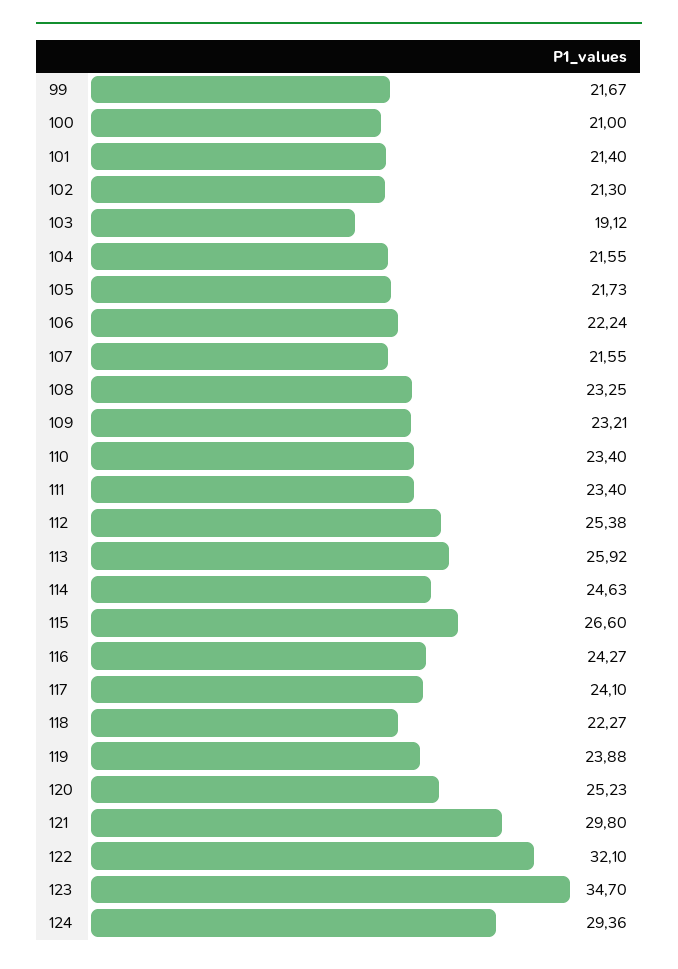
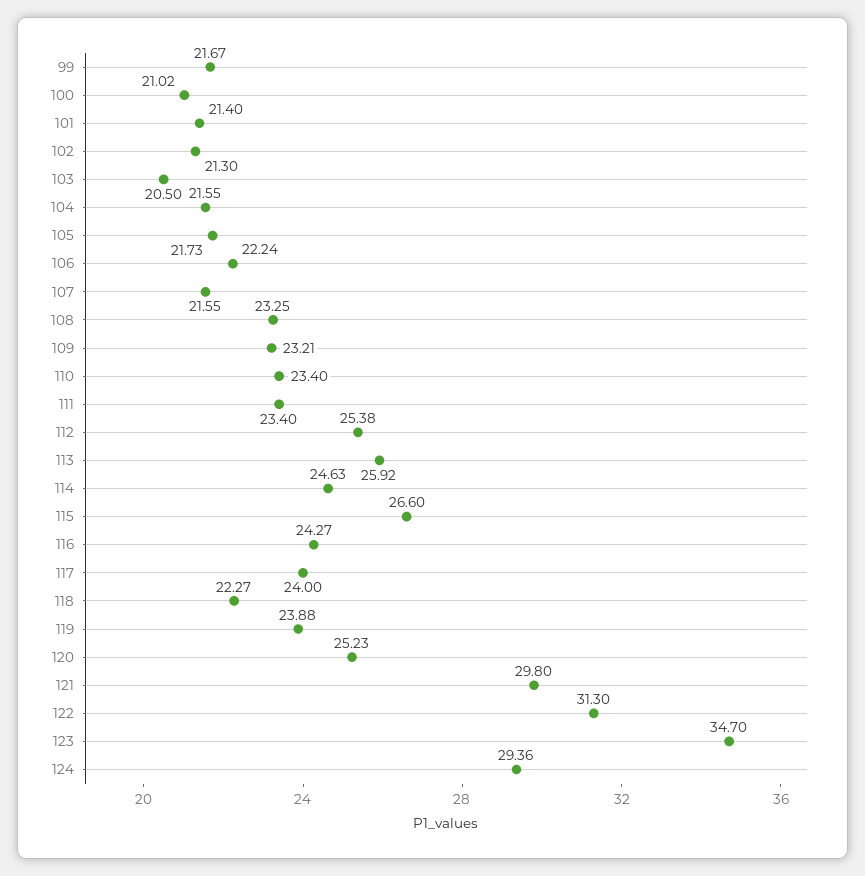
  {
    "99": 21.67,
-   "100": 21,
+   "100": 21.02,
    "101": 21.4,
    "102": 21.3,
-   "103": 19.12,
+   "103": 20.5,
    "104": 21.55,
    "105": 21.73,
    "106": 22.24,
    "107": 21.55,
    "108": 23.25,
    "109": 23.21,
    "110": 23.4,
    "111": 23.4,
    "112": 25.38,
    "113": 25.92,
    "114": 24.63,
    "115": 26.6,
    "116": 24.27,
-   "117": 24.1,
+   "117": 24,
    "118": 22.27,
    "119": 23.88,
    "120": 25.23,
    "121": 29.8,
-   "122": 32.1,
+   "122": 31.3,
    "123": 34.7,
    "124": 29.36
  }

